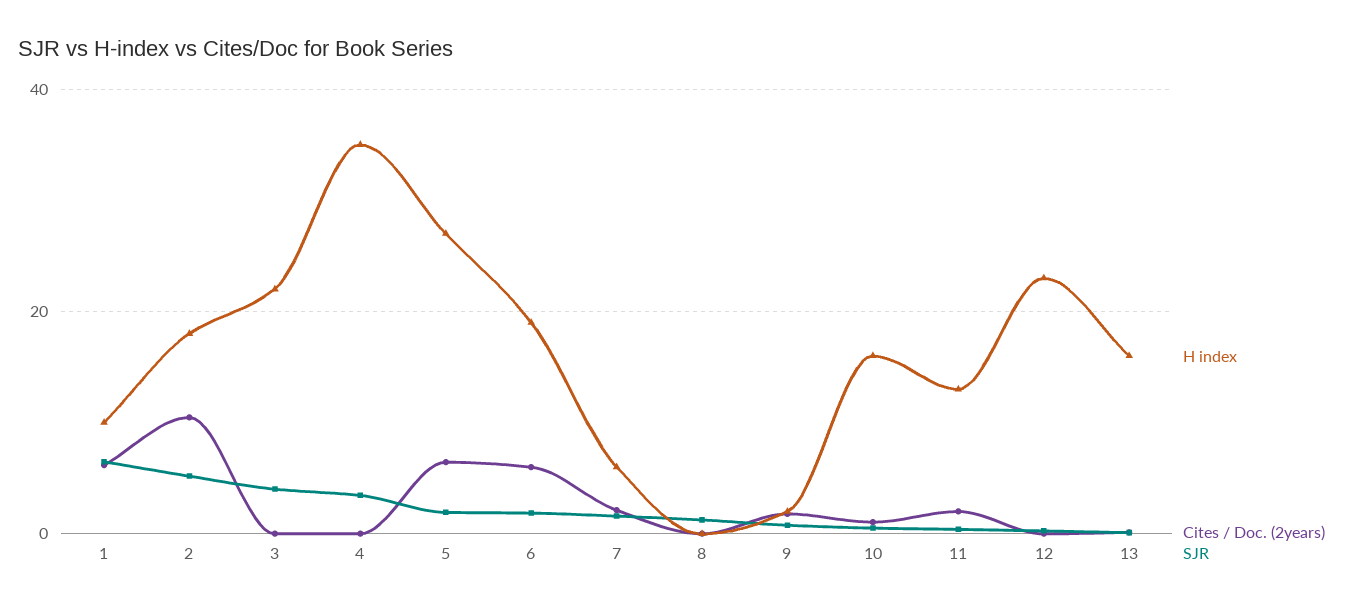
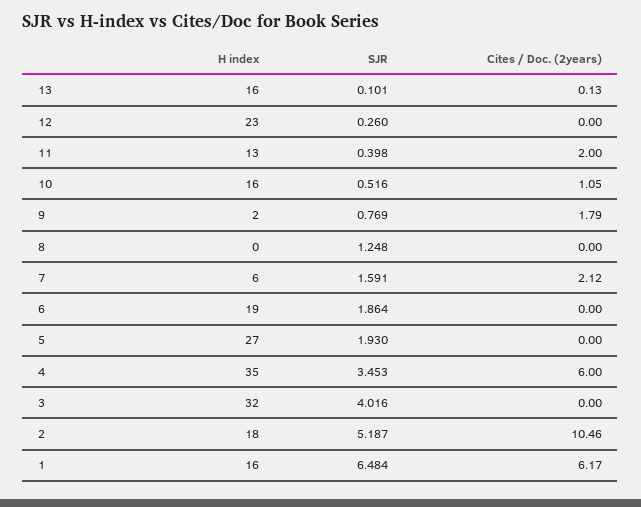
  {
    "H index": {
-     "1": 10,
+     "1": 16,
      "2": 18,
-     "3": 22,
+     "3": 32,
      "4": 35,
      "5": 27,
      "6": 19,
      "7": 6,
      "8": 0,
      "9": 2,
      "10": 16,
      "11": 13,
      "12": 23,
      "13": 16
    },
    "Cites / Doc. (2years)": {
      "1": 6.17,
      "2": 10.46,
      "3": 0,
-     "4": 0,
+     "4": 6,
-     "5": 6,
+     "5": 0,
-     "6": 6,
+     "6": 0,
      "7": 2.12,
      "8": 0,
      "9": 1.79,
      "10": 1.05,
      "11": 2,
      "12": 0,
      "13": 0.13
    },
    "SJR": {
      "1": 6.484,
      "2": 5.187,
      "3": 4.016,
      "4": 3.453,
      "5": 1.93,
      "6": 1.864,
      "7": 1.591,
      "8": 1.248,
      "9": 0.769,
      "10": 0.516,
      "11": 0.398,
      "12": 0.26,
      "13": 0.101
    }
  }

